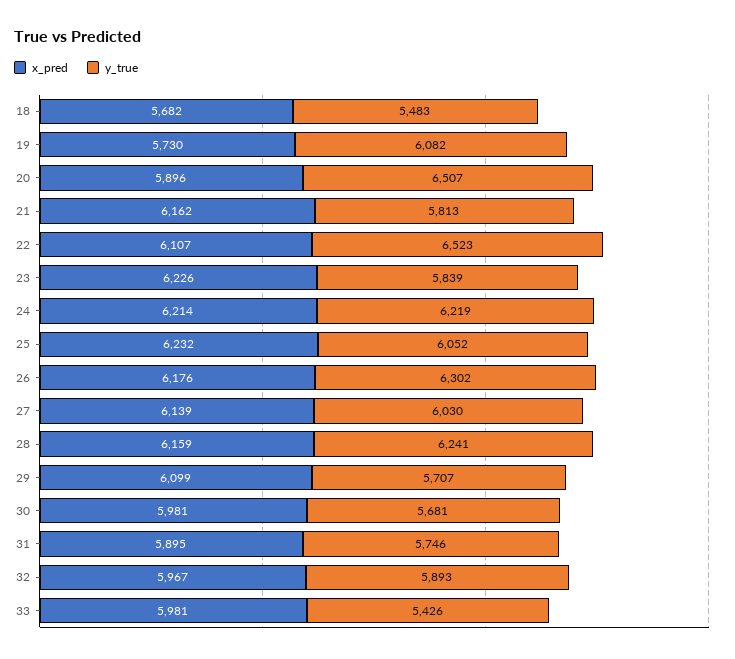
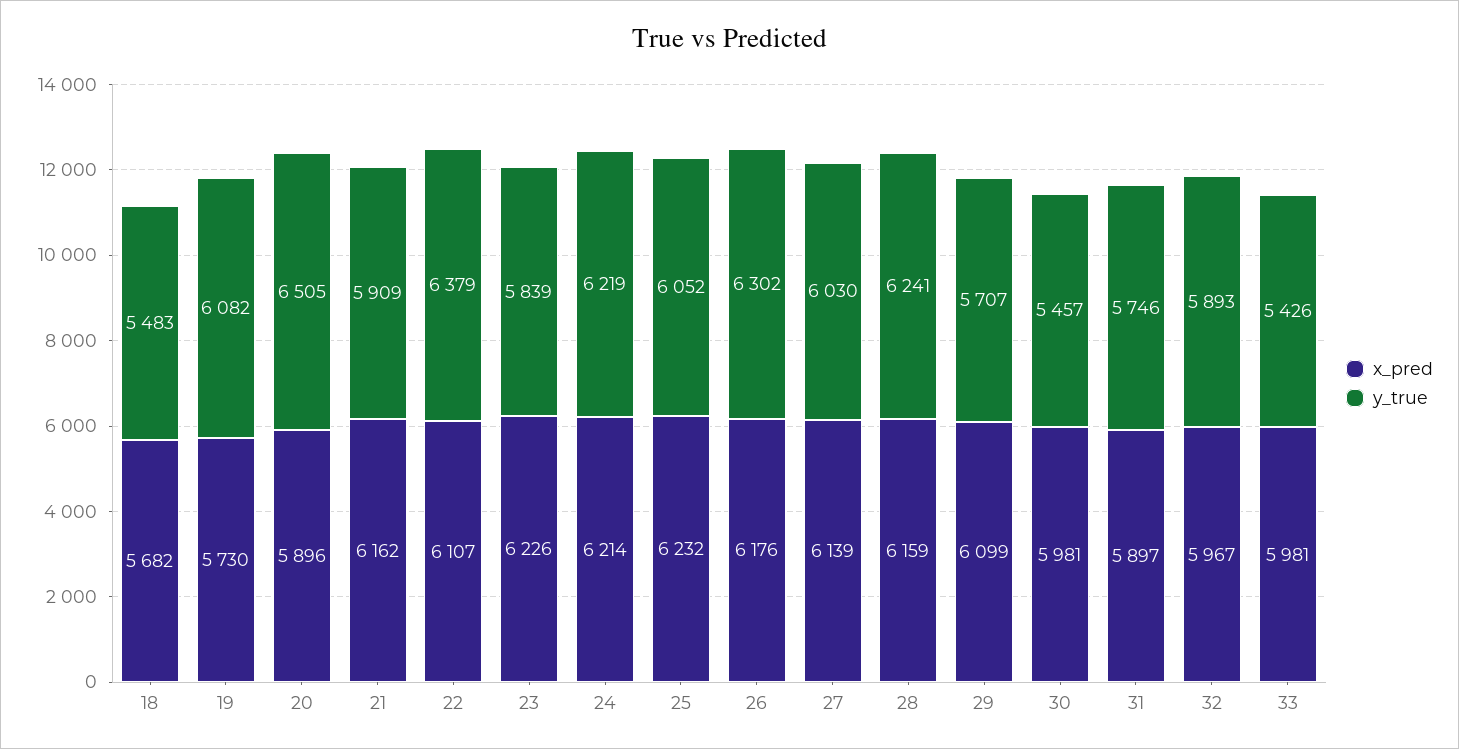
  {
    "x_pred": {
      "18": 5682,
      "19": 5730,
      "20": 5896,
      "21": 6162,
      "22": 6107,
      "23": 6226,
      "24": 6214,
      "25": 6232,
      "26": 6176,
      "27": 6139,
      "28": 6159,
      "29": 6099,
      "30": 5981,
-     "31": 5895,
+     "31": 5897,
      "32": 5967,
      "33": 5981
    },
    "y_true": {
      "18": 5483,
      "19": 6082,
-     "20": 6507,
+     "20": 6505,
-     "21": 5813,
+     "21": 5909,
-     "22": 6523,
+     "22": 6379,
      "23": 5839,
      "24": 6219,
      "25": 6052,
      "26": 6302,
      "27": 6030,
      "28": 6241,
      "29": 5707,
-     "30": 5681,
+     "30": 5457,
      "31": 5746,
      "32": 5893,
      "33": 5426
    }
  }

